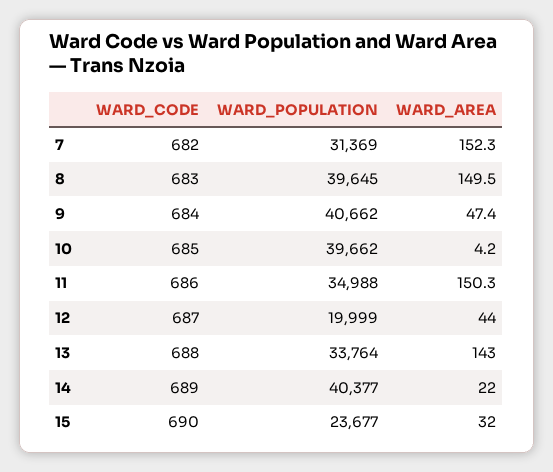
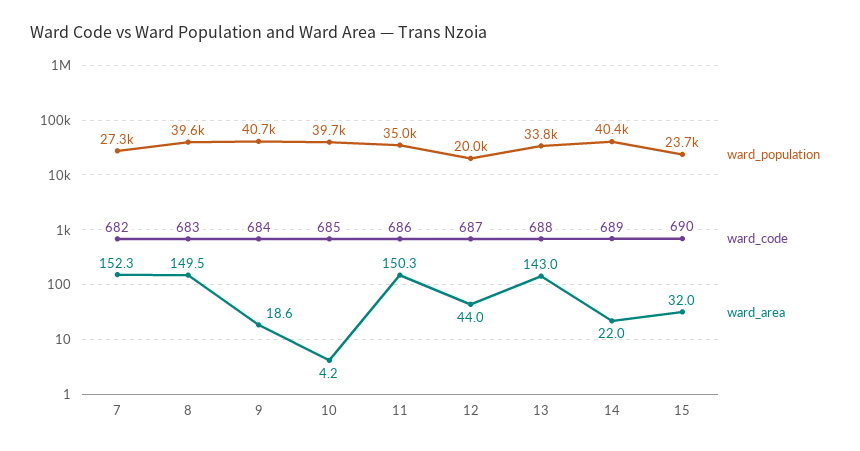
  {
    "WARD_CODE": {
      "7": 682,
      "8": 683,
      "9": 684,
      "10": 685,
      "11": 686,
      "12": 687,
      "13": 688,
      "14": 689,
      "15": 690
    },
    "WARD_POPULATION": {
-     "7": 31369,
+     "7": 27300,
      "8": 39645,
      "9": 40662,
      "10": 39662,
      "11": 34988,
      "12": 19999,
      "13": 33764,
      "14": 40377,
      "15": 23677
    },
    "WARD_AREA": {
      "7": 152.3,
      "8": 149.5,
-     "9": 47.4,
+     "9": 18.6,
      "10": 4.2,
      "11": 150.3,
      "12": 44,
      "13": 143,
      "14": 22,
      "15": 32
    }
  }

